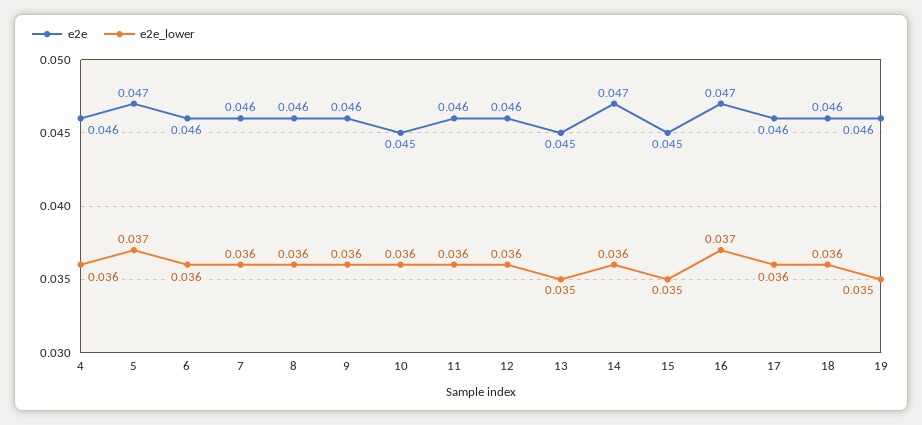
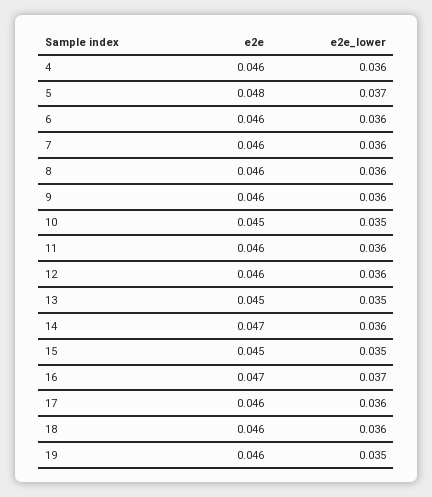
  {
    "e2e": {
      "4": 0.046,
-     "5": 0.047,
+     "5": 0.048,
      "6": 0.046,
      "7": 0.046,
      "8": 0.046,
      "9": 0.046,
      "10": 0.045,
      "11": 0.046,
      "12": 0.046,
      "13": 0.045,
      "14": 0.047,
      "15": 0.045,
      "16": 0.047,
      "17": 0.046,
      "18": 0.046,
      "19": 0.046
    },
    "e2e_lower": {
      "4": 0.036,
      "5": 0.037,
      "6": 0.036,
      "7": 0.036,
      "8": 0.036,
      "9": 0.036,
-     "10": 0.036,
+     "10": 0.035,
      "11": 0.036,
      "12": 0.036,
      "13": 0.035,
      "14": 0.036,
      "15": 0.035,
      "16": 0.037,
      "17": 0.036,
      "18": 0.036,
      "19": 0.035
    }
  }

